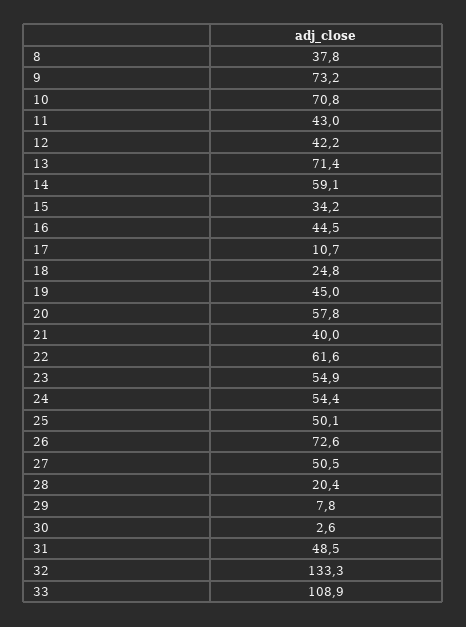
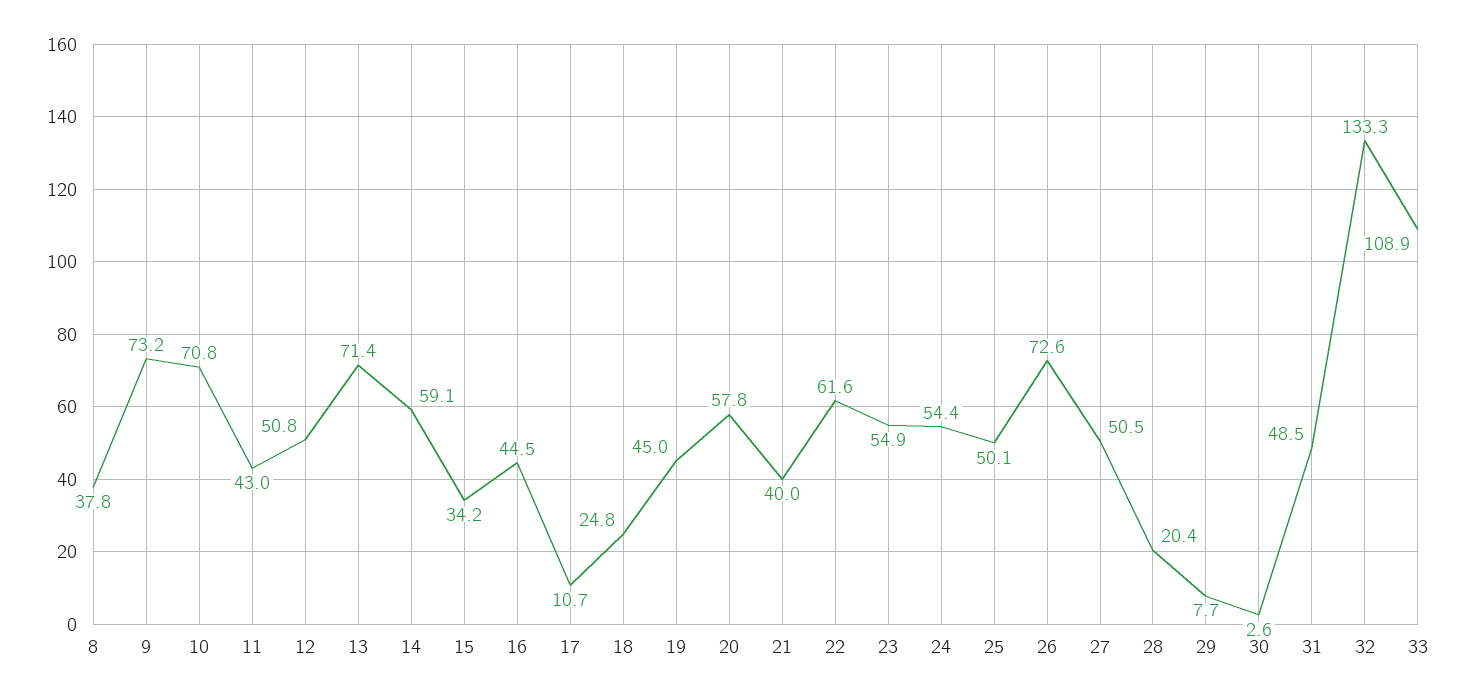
  {
    "8": 37.8,
    "9": 73.2,
    "10": 70.8,
    "11": 43,
-   "12": 42.2,
+   "12": 50.8,
    "13": 71.4,
    "14": 59.1,
    "15": 34.2,
    "16": 44.5,
    "17": 10.7,
    "18": 24.8,
    "19": 45,
    "20": 57.8,
    "21": 40,
    "22": 61.6,
    "23": 54.9,
    "24": 54.4,
    "25": 50.1,
    "26": 72.6,
    "27": 50.5,
    "28": 20.4,
-   "29": 7.8,
+   "29": 7.7,
    "30": 2.6,
    "31": 48.5,
    "32": 133.3,
    "33": 108.9
  }

